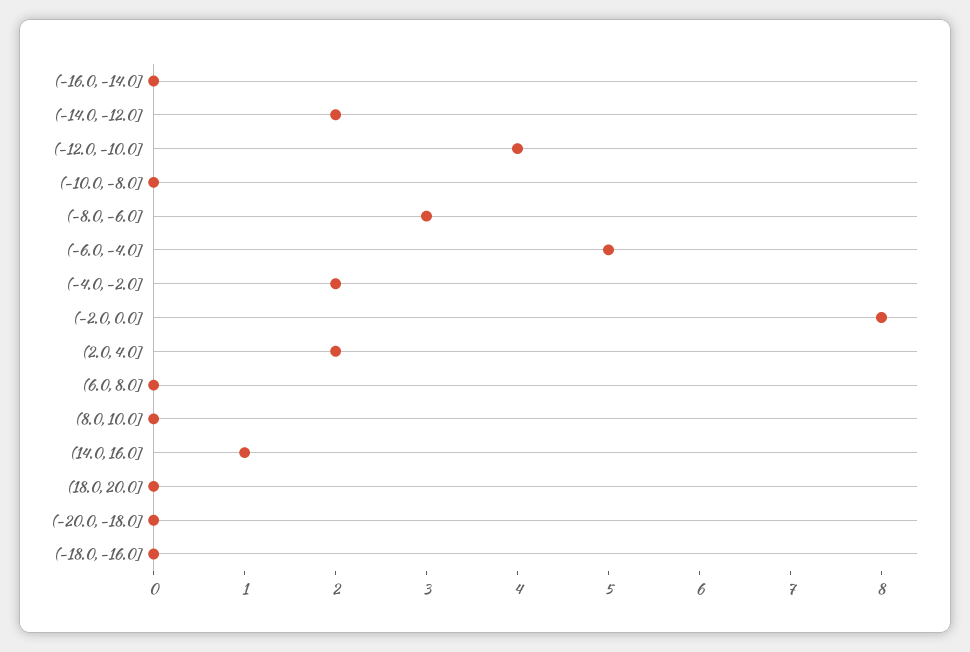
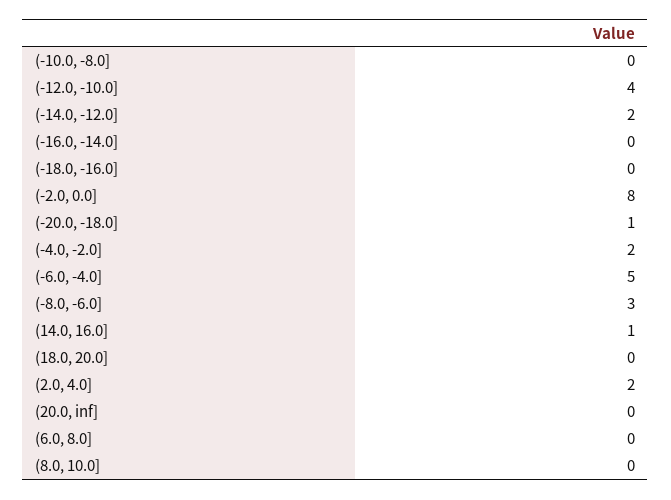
  {
    "(-16.0, -14.0]": 0,
    "(-14.0, -12.0]": 2,
    "(-12.0, -10.0]": 4,
    "(-10.0, -8.0]": 0,
    "(-8.0, -6.0]": 3,
    "(-6.0, -4.0]": 5,
    "(-4.0, -2.0]": 2,
    "(-2.0, 0.0]": 8,
    "(2.0, 4.0]": 2,
    "(6.0, 8.0]": 0,
    "(8.0, 10.0]": 0,
    "(14.0, 16.0]": 1,
    "(18.0, 20.0]": 0,
-   "(-20.0, -18.0]": 0,
+   "(-20.0, -18.0]": 1,
-   "(-18.0, -16.0]": 0
+   "(-18.0, -16.0]": 0,
+   "(20.0, inf]": 0
  }

